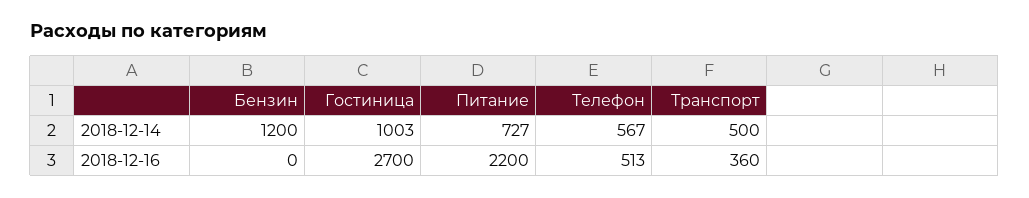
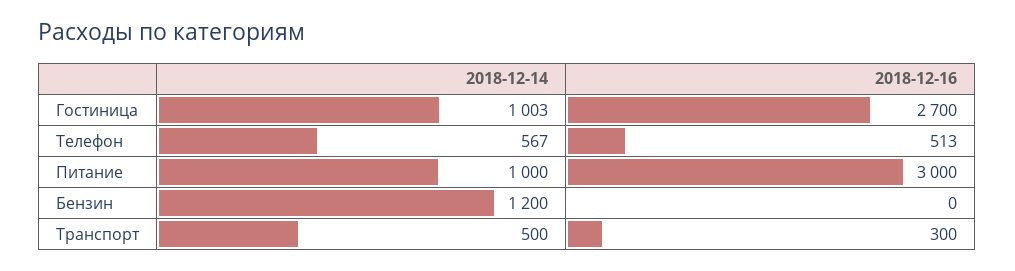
  {
    "Бензин": {
      "2018-12-14": 1200,
      "2018-12-16": 0
    },
    "Гостиница": {
      "2018-12-14": 1003,
      "2018-12-16": 2700
    },
    "Питание": {
-     "2018-12-14": 727,
+     "2018-12-14": 1000,
-     "2018-12-16": 2200
+     "2018-12-16": 3000
    },
    "Телефон": {
      "2018-12-14": 567,
      "2018-12-16": 513
    },
    "Транспорт": {
      "2018-12-14": 500,
-     "2018-12-16": 360
+     "2018-12-16": 300
    }
  }

